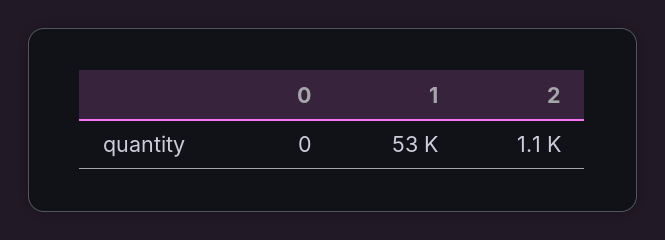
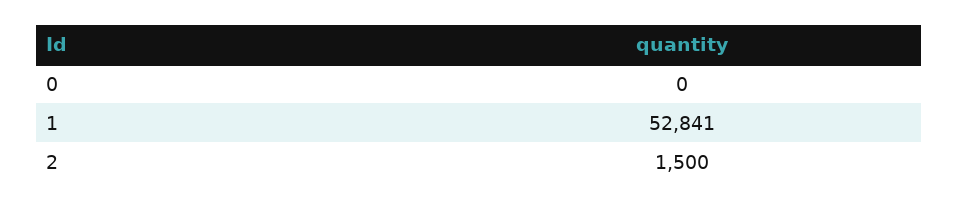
  {
    "0": 0,
    "1": 52841,
-   "2": 1100
+   "2": 1500
  }

